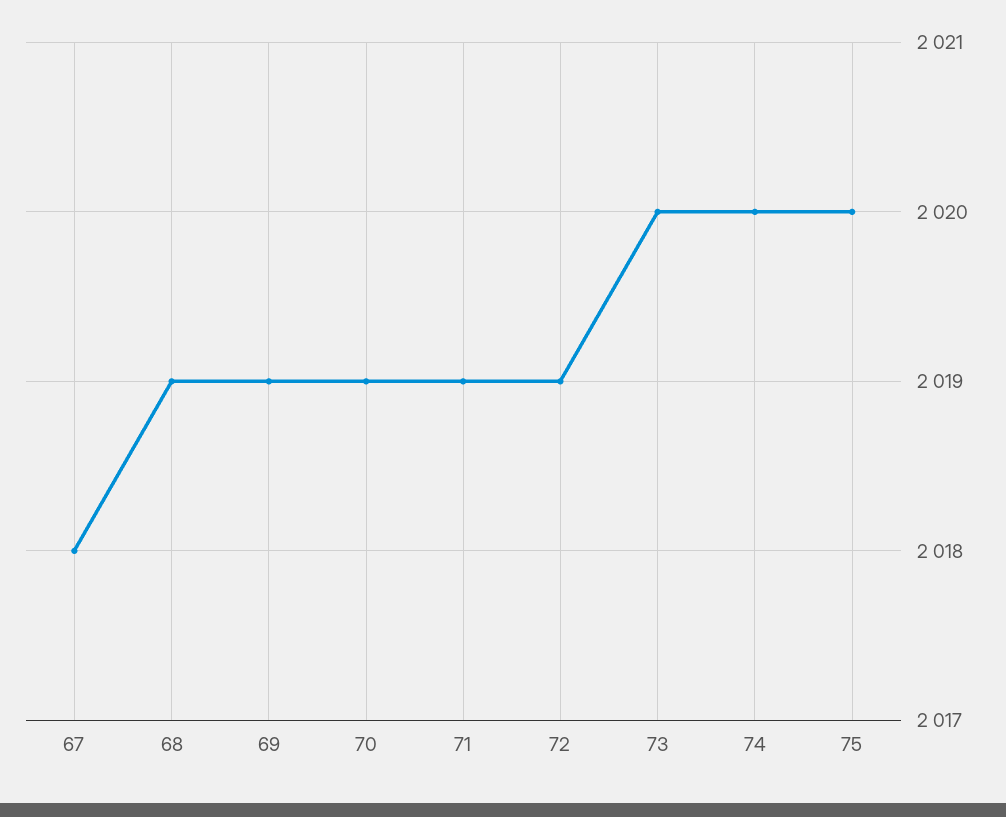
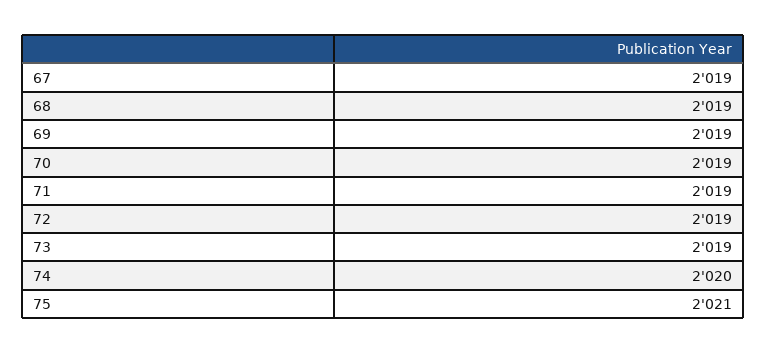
  {
-   "67": 2018,
+   "67": 2019,
    "68": 2019,
    "69": 2019,
    "70": 2019,
    "71": 2019,
    "72": 2019,
-   "73": 2020,
+   "73": 2019,
    "74": 2020,
-   "75": 2020
+   "75": 2021
  }

